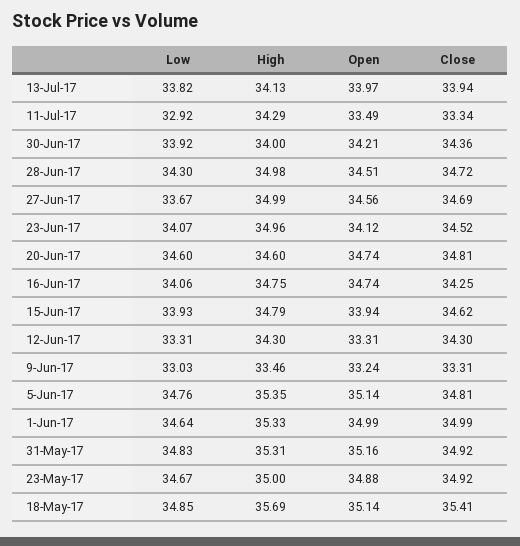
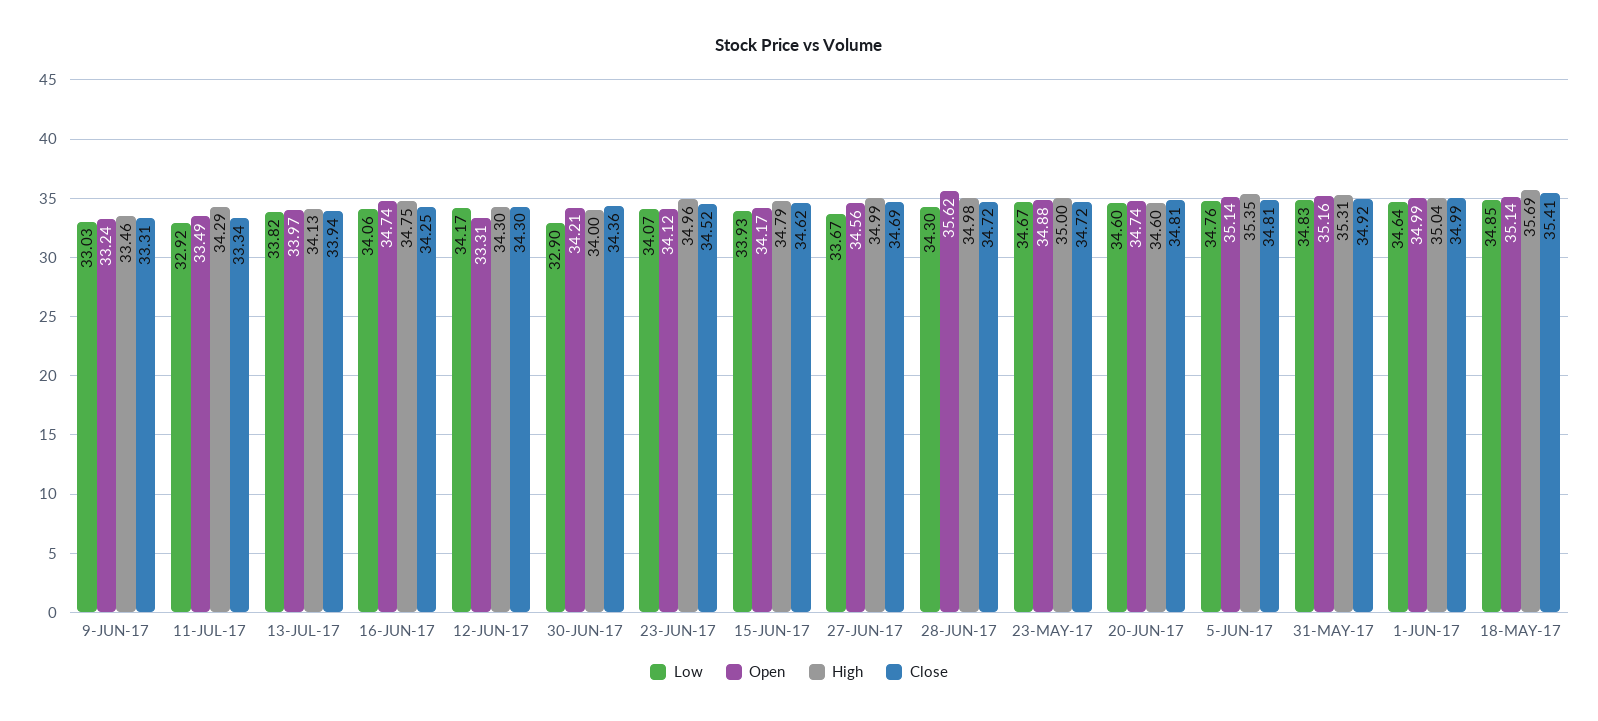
  {
    "Low": {
      "13-Jul-17": 33.82,
      "11-Jul-17": 32.92,
-     "30-Jun-17": 33.92,
+     "30-Jun-17": 32.9,
      "28-Jun-17": 34.3,
      "27-Jun-17": 33.67,
      "23-Jun-17": 34.07,
      "20-Jun-17": 34.6,
      "16-Jun-17": 34.06,
      "15-Jun-17": 33.93,
-     "12-Jun-17": 33.31,
+     "12-Jun-17": 34.17,
      "9-Jun-17": 33.03,
      "5-Jun-17": 34.76,
      "1-Jun-17": 34.64,
      "31-May-17": 34.83,
      "23-May-17": 34.67,
      "18-May-17": 34.85
    },
    "High": {
      "13-Jul-17": 34.13,
      "11-Jul-17": 34.29,
      "30-Jun-17": 34,
      "28-Jun-17": 34.98,
      "27-Jun-17": 34.99,
      "23-Jun-17": 34.96,
      "20-Jun-17": 34.6,
      "16-Jun-17": 34.75,
      "15-Jun-17": 34.79,
      "12-Jun-17": 34.3,
      "9-Jun-17": 33.46,
      "5-Jun-17": 35.35,
-     "1-Jun-17": 35.33,
+     "1-Jun-17": 35.04,
      "31-May-17": 35.31,
      "23-May-17": 35,
      "18-May-17": 35.69
    },
    "Open": {
      "13-Jul-17": 33.97,
      "11-Jul-17": 33.49,
      "30-Jun-17": 34.21,
-     "28-Jun-17": 34.51,
+     "28-Jun-17": 35.62,
      "27-Jun-17": 34.56,
      "23-Jun-17": 34.12,
      "20-Jun-17": 34.74,
      "16-Jun-17": 34.74,
-     "15-Jun-17": 33.94,
+     "15-Jun-17": 34.17,
      "12-Jun-17": 33.31,
      "9-Jun-17": 33.24,
      "5-Jun-17": 35.14,
      "1-Jun-17": 34.99,
      "31-May-17": 35.16,
      "23-May-17": 34.88,
      "18-May-17": 35.14
    },
    "Close": {
      "13-Jul-17": 33.94,
      "11-Jul-17": 33.34,
      "30-Jun-17": 34.36,
      "28-Jun-17": 34.72,
      "27-Jun-17": 34.69,
      "23-Jun-17": 34.52,
      "20-Jun-17": 34.81,
      "16-Jun-17": 34.25,
      "15-Jun-17": 34.62,
      "12-Jun-17": 34.3,
      "9-Jun-17": 33.31,
      "5-Jun-17": 34.81,
      "1-Jun-17": 34.99,
      "31-May-17": 34.92,
-     "23-May-17": 34.92,
+     "23-May-17": 34.72,
      "18-May-17": 35.41
    }
  }

